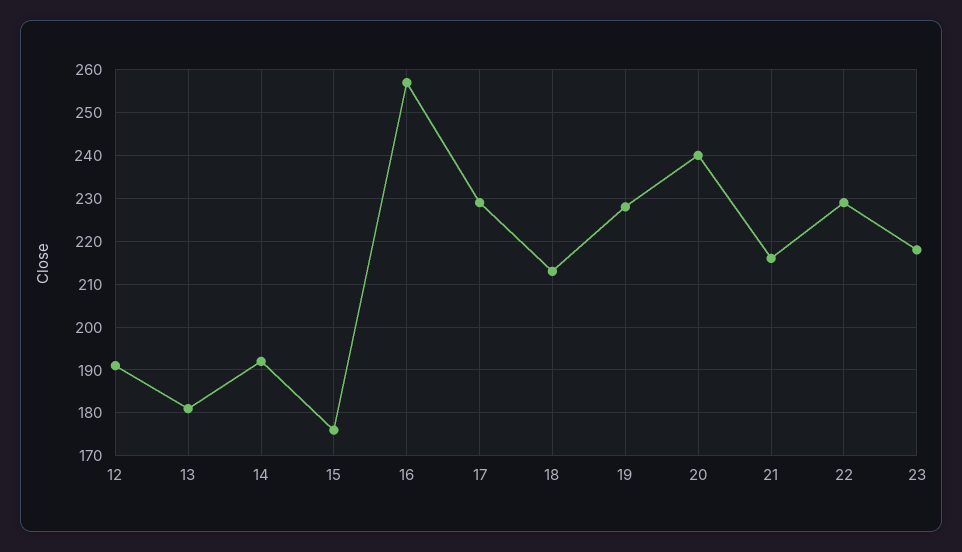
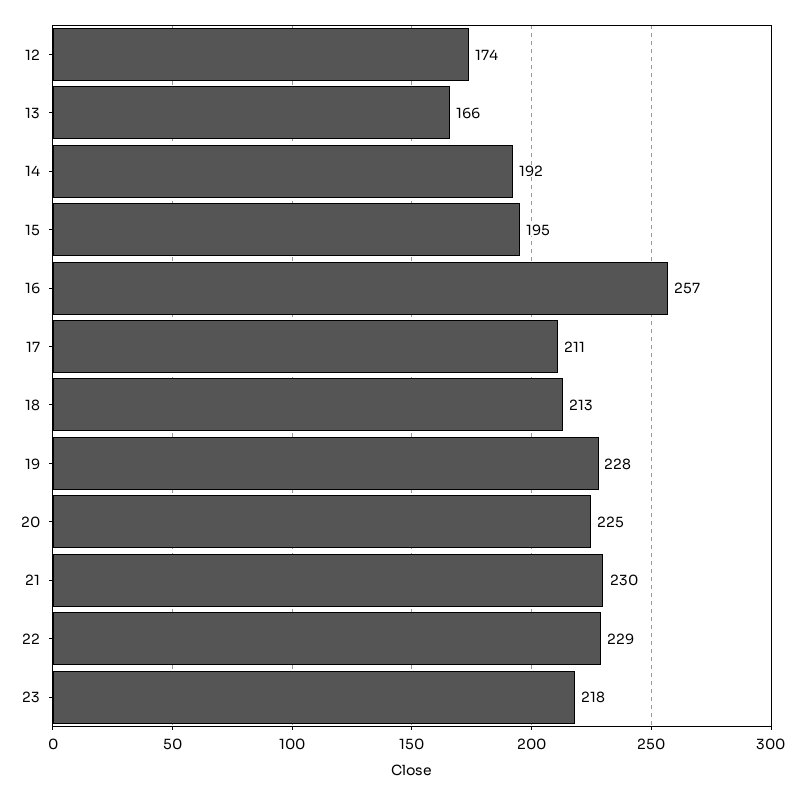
  {
-   "12": 190,
+   "12": 174,
-   "13": 180,
+   "13": 166,
    "14": 192,
-   "15": 175,
+   "15": 195,
    "16": 257,
-   "17": 230,
+   "17": 211,
    "18": 213,
    "19": 228,
-   "20": 240,
+   "20": 225,
-   "21": 215,
+   "21": 230,
    "22": 229,
    "23": 218
  }

